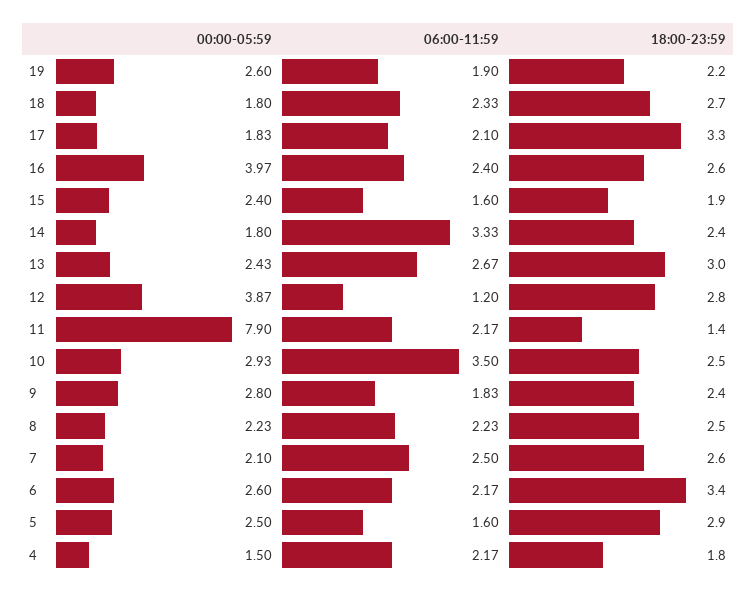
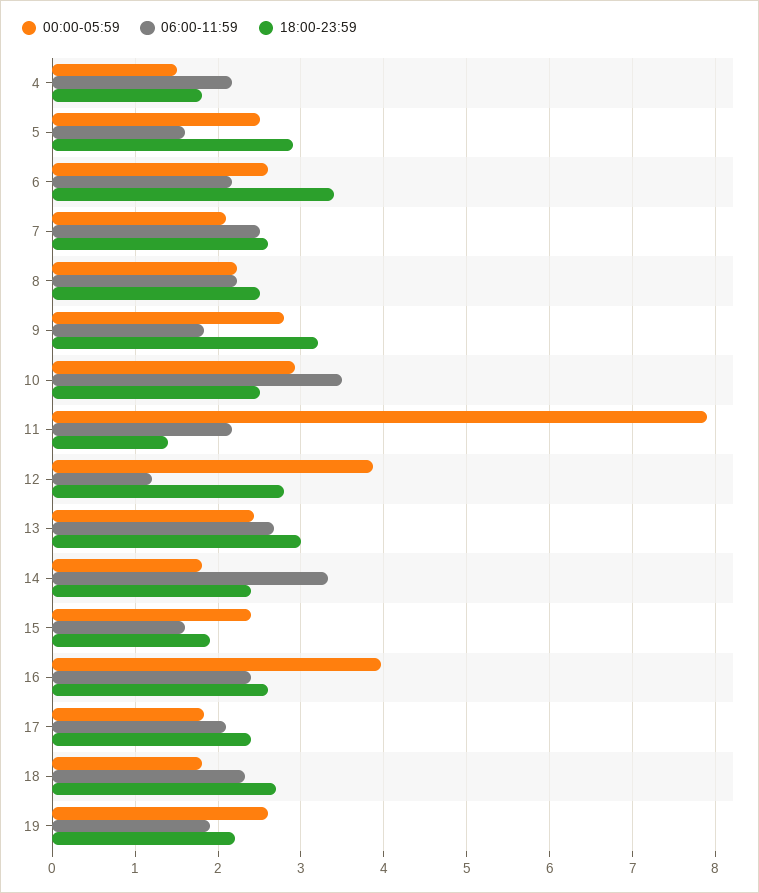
  {
    "00:00-05:59": {
      "19": 2.6,
      "18": 1.8,
      "17": 1.83,
      "16": 3.97,
      "15": 2.4,
      "14": 1.8,
      "13": 2.43,
      "12": 3.87,
      "11": 7.9,
      "10": 2.93,
      "9": 2.8,
      "8": 2.23,
      "7": 2.1,
      "6": 2.6,
      "5": 2.5,
      "4": 1.5
    },
    "06:00-11:59": {
      "19": 1.9,
      "18": 2.33,
      "17": 2.1,
      "16": 2.4,
      "15": 1.6,
      "14": 3.33,
      "13": 2.67,
      "12": 1.2,
      "11": 2.17,
      "10": 3.5,
      "9": 1.83,
      "8": 2.23,
      "7": 2.5,
      "6": 2.17,
      "5": 1.6,
      "4": 2.17
    },
    "18:00-23:59": {
      "19": 2.2,
      "18": 2.7,
-     "17": 3.3,
+     "17": 2.4,
      "16": 2.6,
      "15": 1.9,
      "14": 2.4,
      "13": 3,
      "12": 2.8,
      "11": 1.4,
      "10": 2.5,
-     "9": 2.4,
+     "9": 3.2,
      "8": 2.5,
      "7": 2.6,
      "6": 3.4,
      "5": 2.9,
      "4": 1.8
    }
  }

